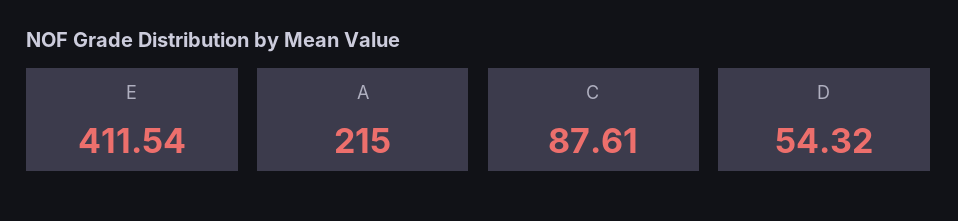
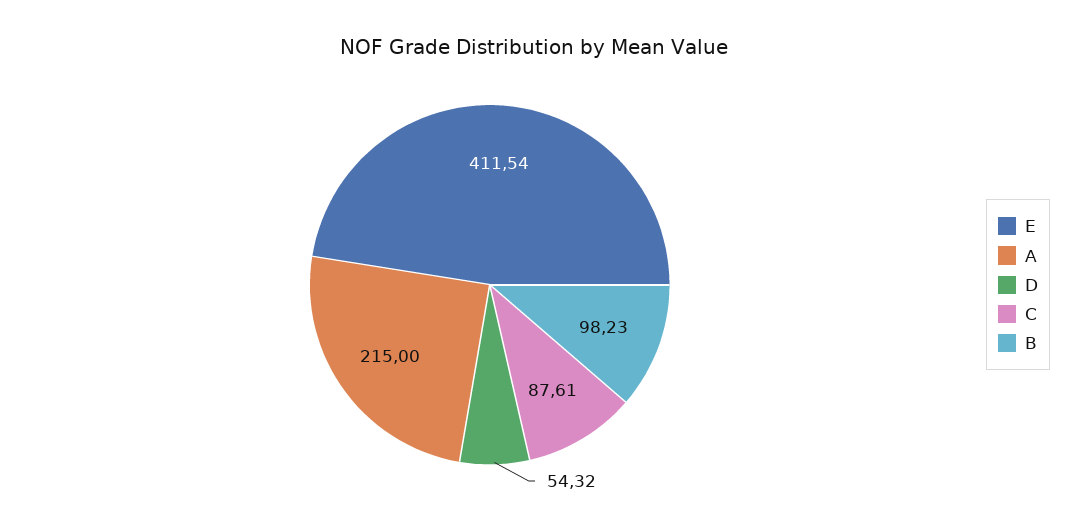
  {
    "E": 411.54,
    "A": 215,
    "C": 87.61,
-   "D": 54.32
+   "D": 54.32,
+   "B": 98.23
  }

